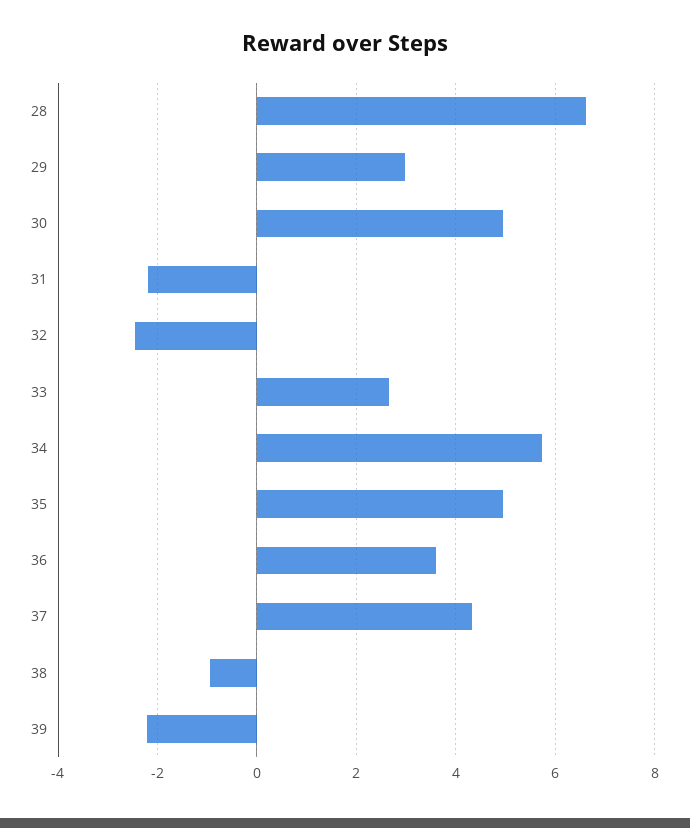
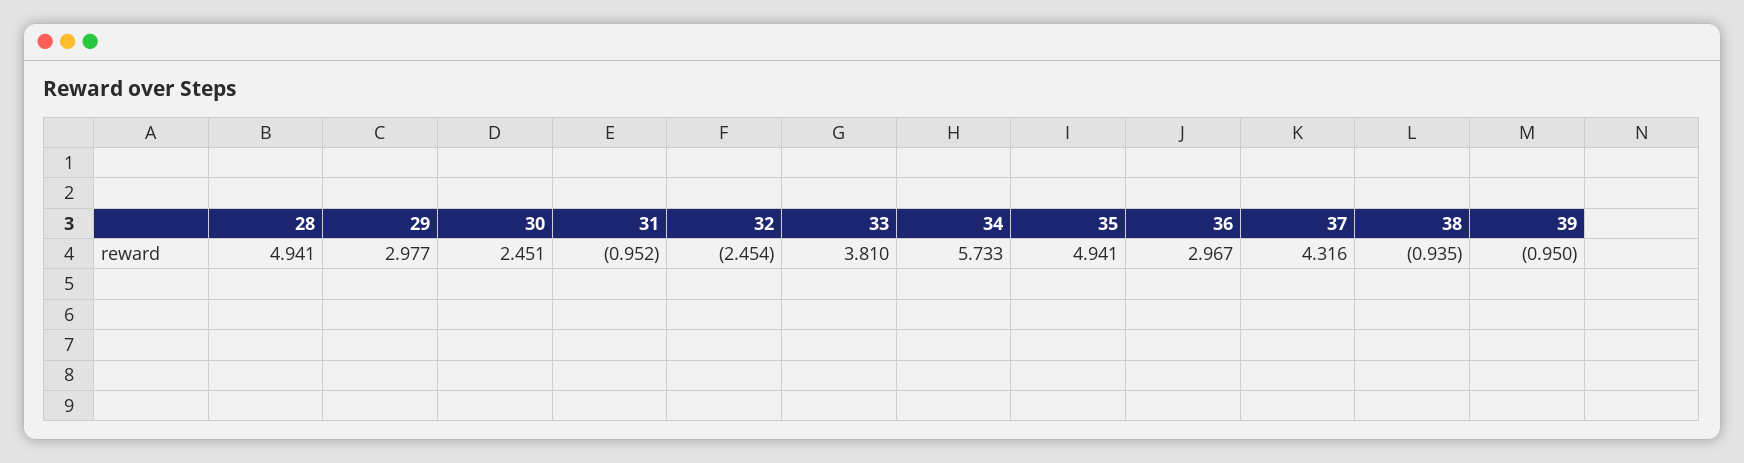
  {
-   "28": 6.6,
+   "28": 4.941,
    "29": 2.977,
-   "30": 5,
+   "30": 2.451,
-   "31": -2.2,
+   "31": -0.952,
    "32": -2.454,
-   "33": 2.6,
+   "33": 3.81,
    "34": 5.733,
    "35": 4.941,
-   "36": 3.6,
+   "36": 2.967,
    "37": 4.316,
    "38": -0.935,
-   "39": -2.2
+   "39": -0.95
  }

